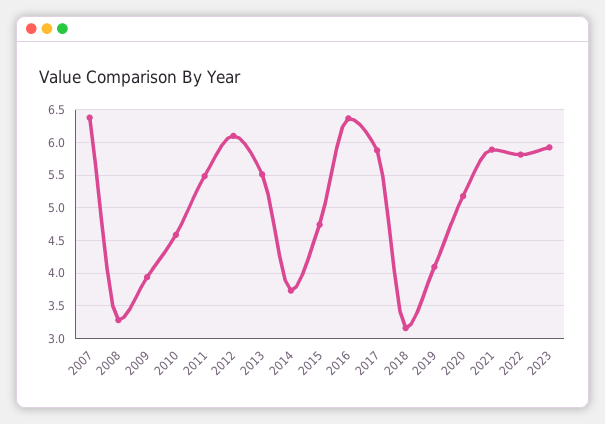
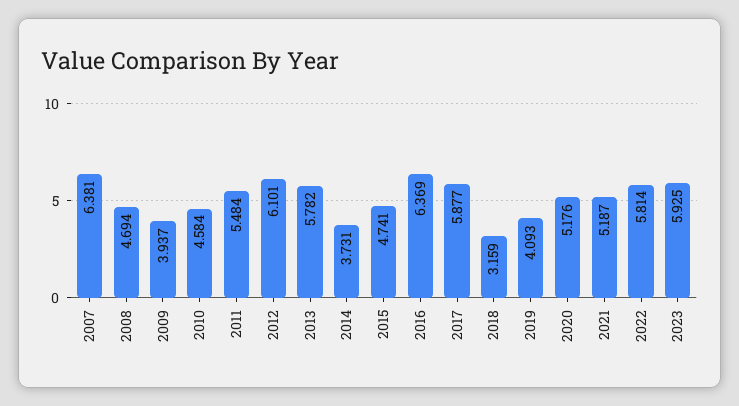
  {
    "2007": 6.381,
-   "2008": 3.3,
+   "2008": 4.694,
    "2009": 3.937,
    "2010": 4.584,
    "2011": 5.484,
    "2012": 6.101,
-   "2013": 5.5,
+   "2013": 5.782,
    "2014": 3.731,
    "2015": 4.741,
    "2016": 6.369,
    "2017": 5.877,
    "2018": 3.159,
    "2019": 4.093,
    "2020": 5.176,
-   "2021": 5.9,
+   "2021": 5.187,
    "2022": 5.814,
    "2023": 5.925
  }

